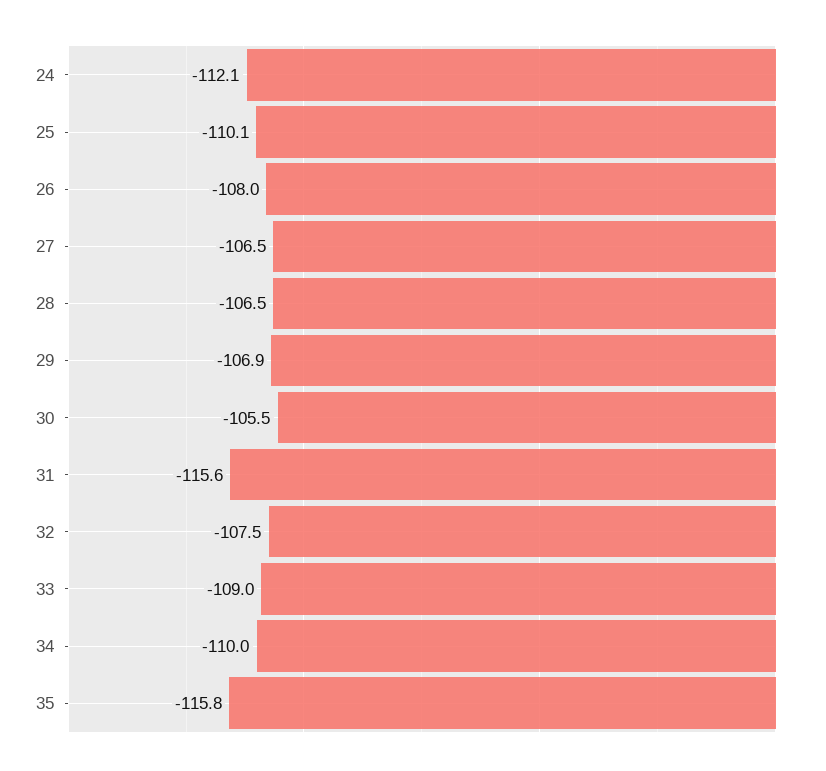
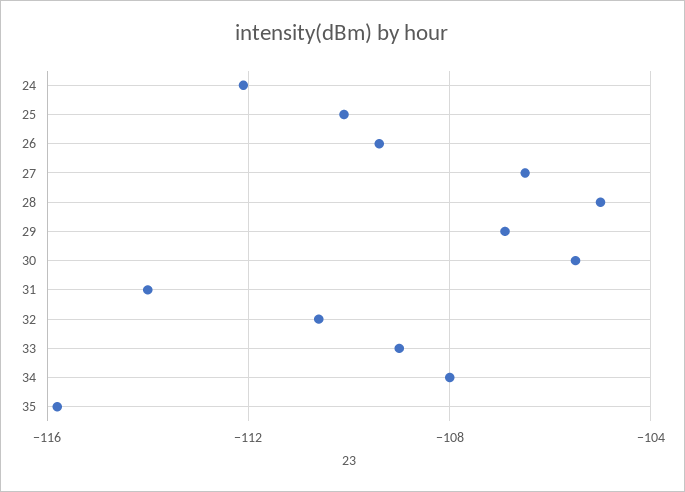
  {
    "24": -112.1,
    "25": -110.1,
-   "26": -108,
+   "26": -109.5,
    "27": -106.5,
-   "28": -106.5,
+   "28": -105,
    "29": -106.9,
    "30": -105.5,
-   "31": -115.6,
+   "31": -114,
-   "32": -107.5,
+   "32": -110.5,
    "33": -109,
-   "34": -110,
+   "34": -108,
    "35": -115.8
  }

